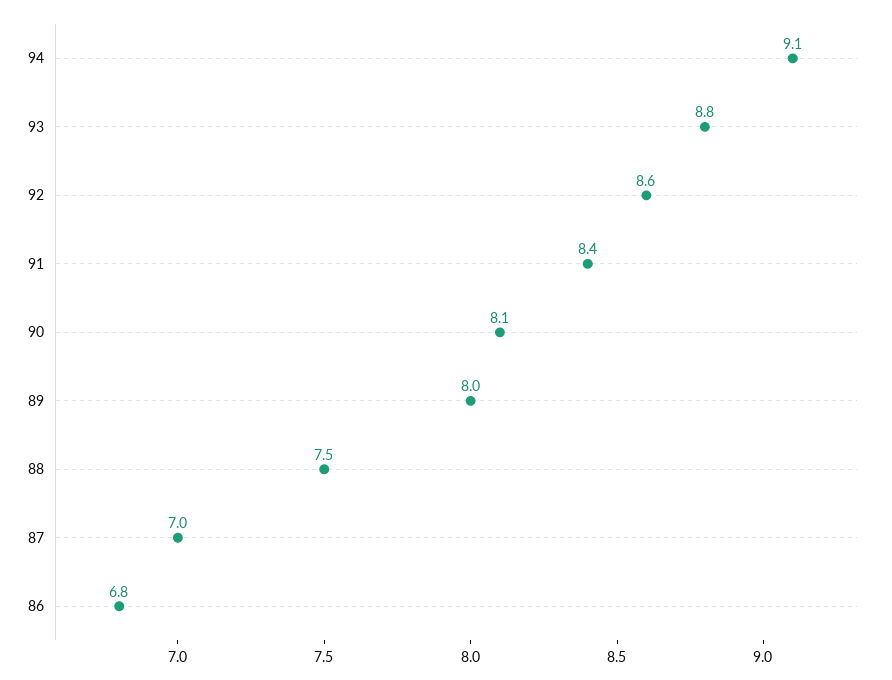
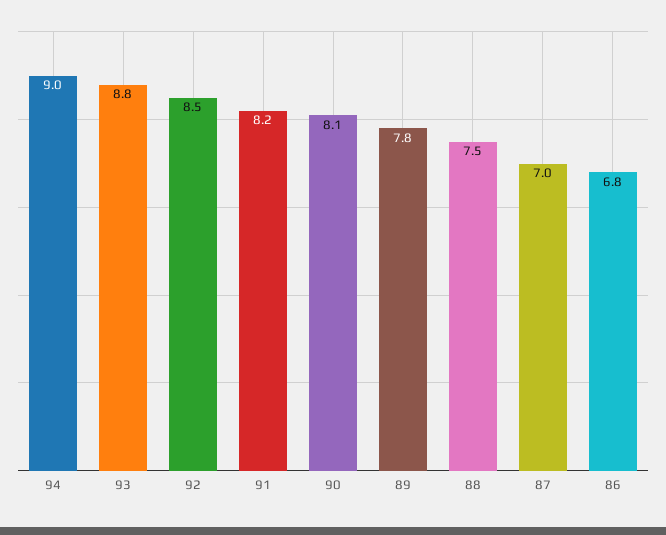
  {
-   "94": 9.1,
+   "94": 9,
    "93": 8.8,
-   "92": 8.6,
+   "92": 8.5,
-   "91": 8.4,
+   "91": 8.2,
    "90": 8.1,
-   "89": 8,
+   "89": 7.8,
    "88": 7.5,
    "87": 7,
    "86": 6.8
  }

